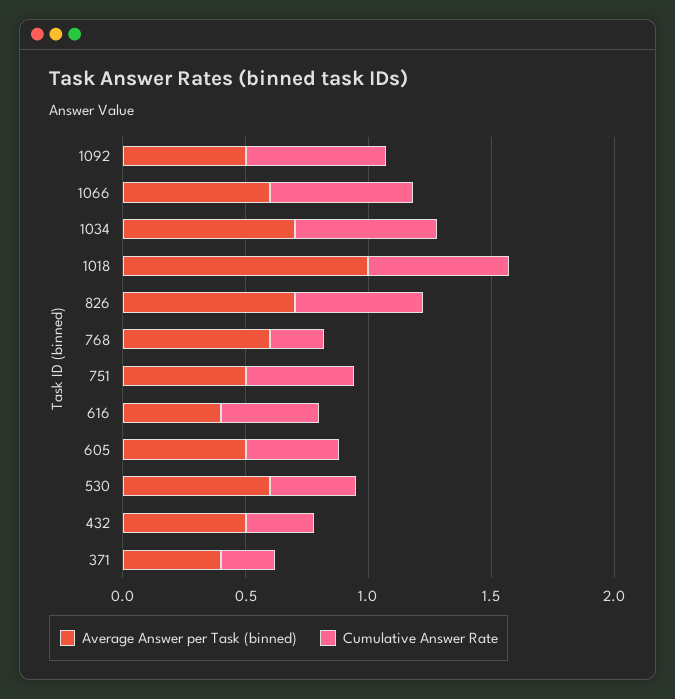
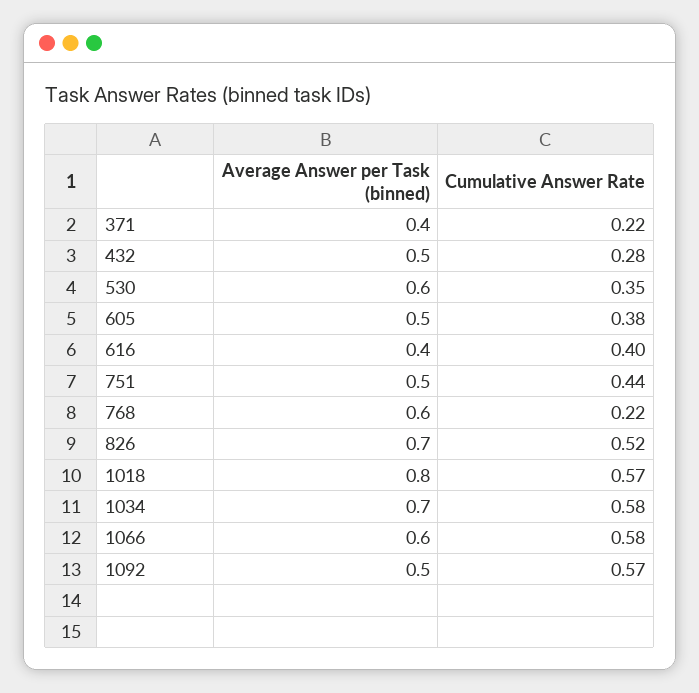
  {
    "Average Answer per Task (binned)": {
      "1092": 0.5,
      "1066": 0.6,
      "1034": 0.7,
-     "1018": 1,
+     "1018": 0.8,
      "826": 0.7,
      "768": 0.6,
      "751": 0.5,
      "616": 0.4,
      "605": 0.5,
      "530": 0.6,
      "432": 0.5,
      "371": 0.4
    },
    "Cumulative Answer Rate": {
      "1092": 0.57,
      "1066": 0.58,
      "1034": 0.58,
      "1018": 0.57,
      "826": 0.52,
      "768": 0.22,
      "751": 0.44,
      "616": 0.4,
      "605": 0.38,
      "530": 0.35,
      "432": 0.28,
      "371": 0.22
    }
  }

